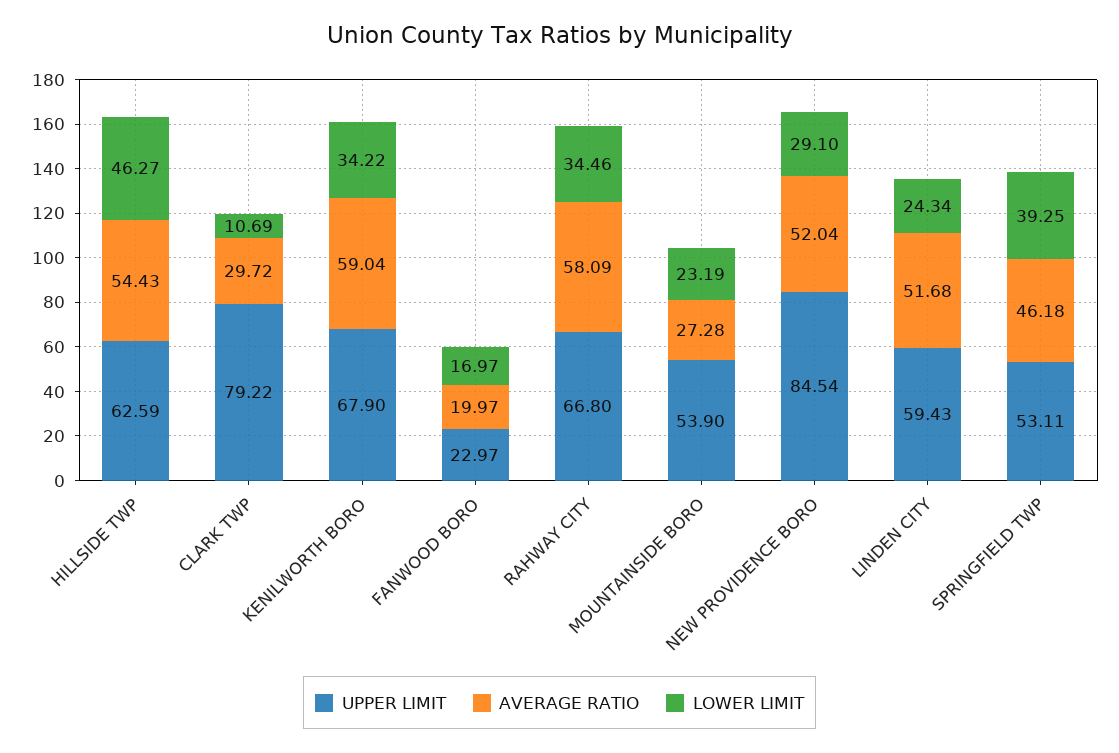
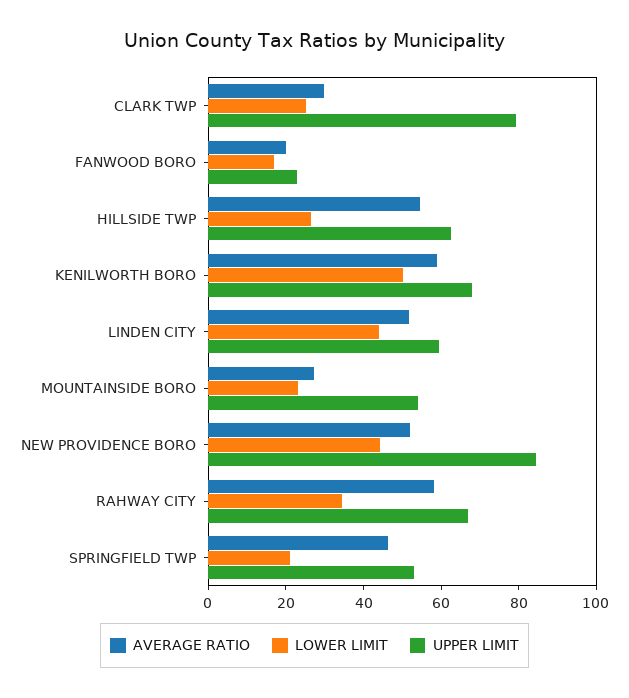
  {
    "UPPER LIMIT": {
      "HILLSIDE TWP": 62.59,
      "CLARK TWP": 79.22,
      "KENILWORTH BORO": 67.9,
      "FANWOOD BORO": 22.97,
      "RAHWAY CITY": 66.8,
      "MOUNTAINSIDE BORO": 53.9,
      "NEW PROVIDENCE BORO": 84.54,
      "LINDEN CITY": 59.43,
      "SPRINGFIELD TWP": 53.11
    },
    "AVERAGE RATIO": {
      "HILLSIDE TWP": 54.43,
      "CLARK TWP": 29.72,
      "KENILWORTH BORO": 59.04,
      "FANWOOD BORO": 19.97,
      "RAHWAY CITY": 58.09,
      "MOUNTAINSIDE BORO": 27.28,
      "NEW PROVIDENCE BORO": 52.04,
      "LINDEN CITY": 51.68,
      "SPRINGFIELD TWP": 46.18
    },
    "LOWER LIMIT": {
-     "HILLSIDE TWP": 46.27,
+     "HILLSIDE TWP": 25,
-     "CLARK TWP": 10.69,
+     "CLARK TWP": 25,
-     "KENILWORTH BORO": 34.22,
+     "KENILWORTH BORO": 50,
      "FANWOOD BORO": 16.97,
      "RAHWAY CITY": 34.46,
      "MOUNTAINSIDE BORO": 23.19,
-     "NEW PROVIDENCE BORO": 29.1,
+     "NEW PROVIDENCE BORO": 45,
-     "LINDEN CITY": 24.34,
+     "LINDEN CITY": 45,
-     "SPRINGFIELD TWP": 39.25
+     "SPRINGFIELD TWP": 20
    }
  }

